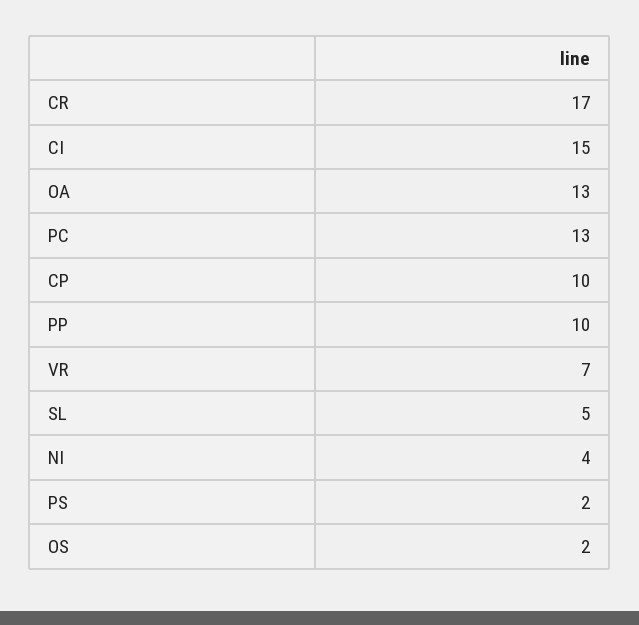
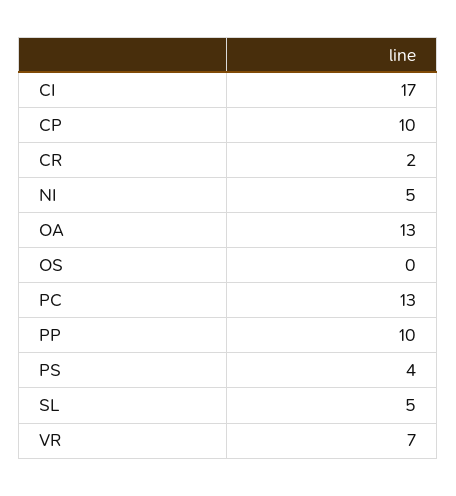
  {
-   "CR": 17,
+   "CR": 2,
-   "CI": 15,
+   "CI": 17,
    "OA": 13,
    "PC": 13,
    "CP": 10,
    "PP": 10,
    "VR": 7,
    "SL": 5,
-   "NI": 4,
+   "NI": 5,
-   "PS": 2,
+   "PS": 4,
-   "OS": 2
+   "OS": 0
  }

